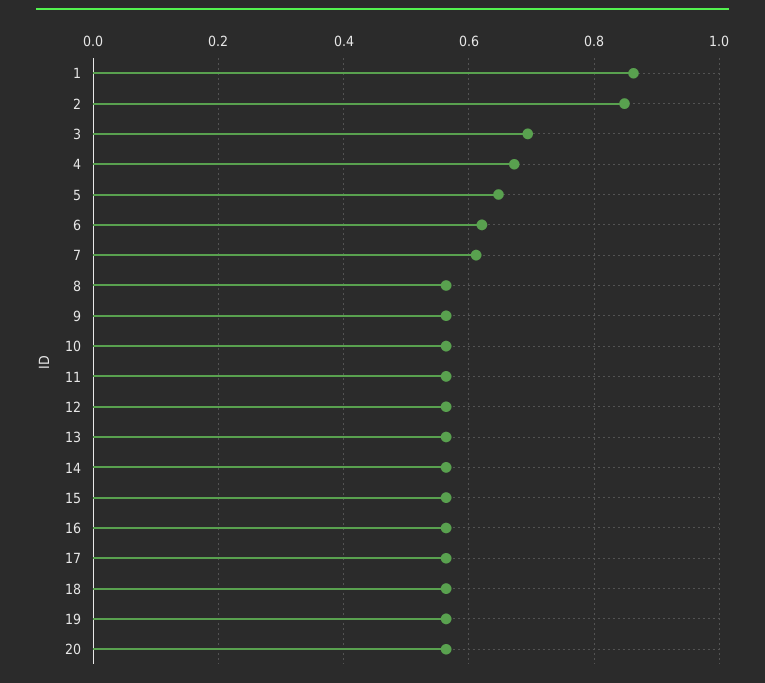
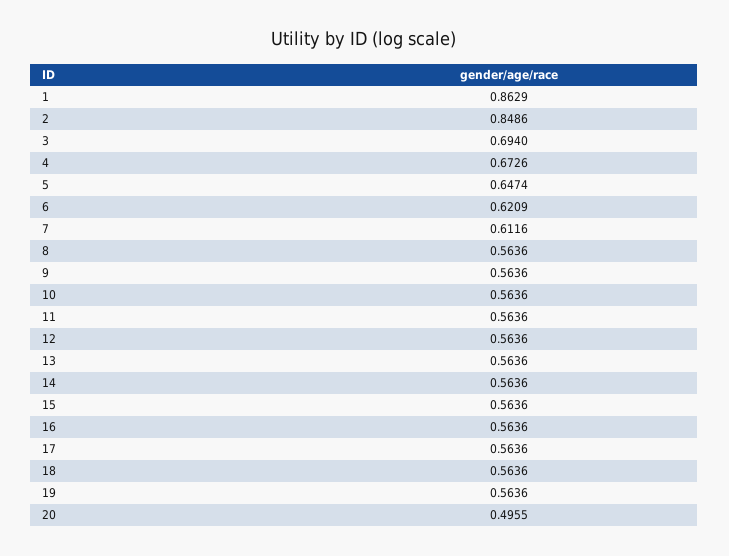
  {
    "1": 0.8629,
    "2": 0.8486,
    "3": 0.694,
    "4": 0.6726,
    "5": 0.6474,
    "6": 0.6209,
    "7": 0.6116,
    "8": 0.5636,
    "9": 0.5636,
    "10": 0.5636,
    "11": 0.5636,
    "12": 0.5636,
    "13": 0.5636,
    "14": 0.5636,
    "15": 0.5636,
    "16": 0.5636,
    "17": 0.5636,
    "18": 0.5636,
    "19": 0.5636,
-   "20": 0.56
+   "20": 0.4955
  }

